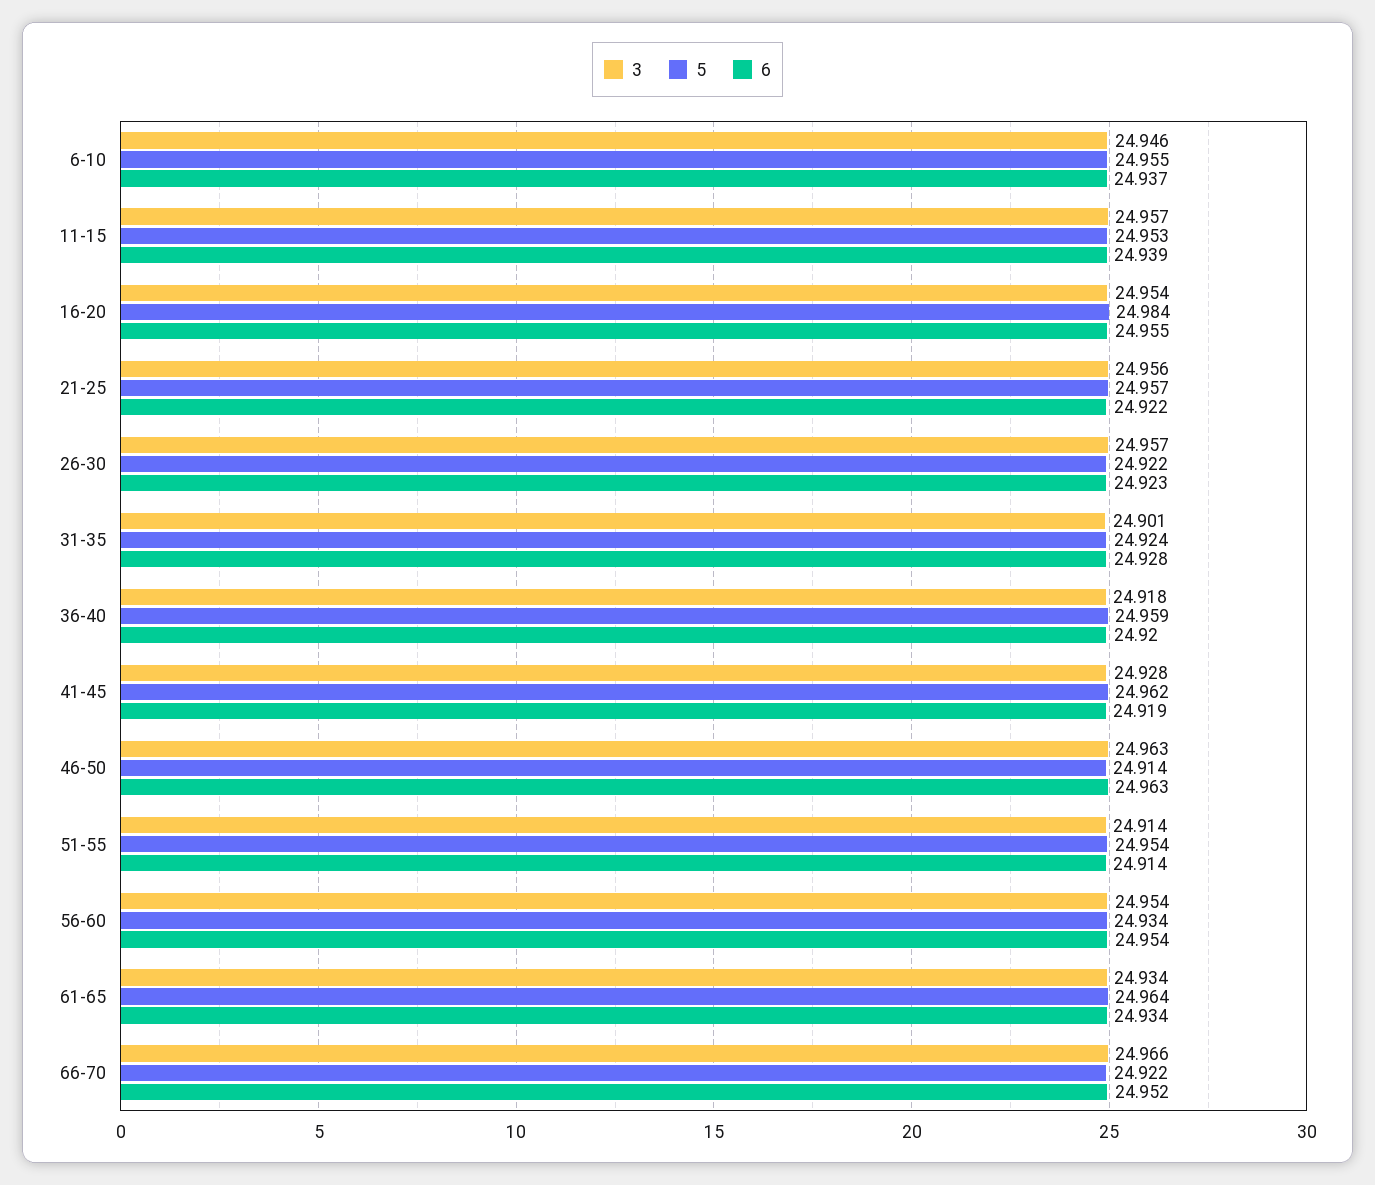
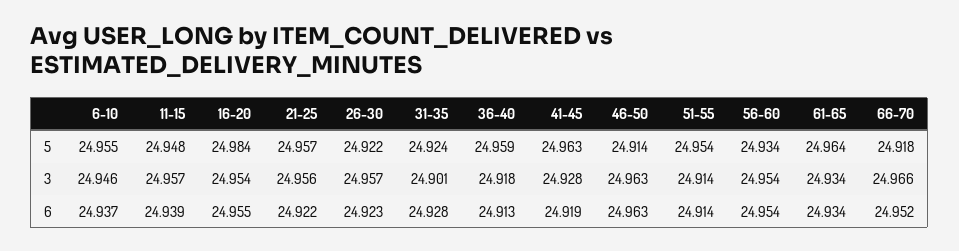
  {
    "3": {
      "6-10": 24.946,
      "11-15": 24.957,
      "16-20": 24.954,
      "21-25": 24.956,
      "26-30": 24.957,
      "31-35": 24.901,
      "36-40": 24.918,
      "41-45": 24.928,
      "46-50": 24.963,
      "51-55": 24.914,
      "56-60": 24.954,
      "61-65": 24.934,
      "66-70": 24.966
    },
    "5": {
      "6-10": 24.955,
-     "11-15": 24.953,
+     "11-15": 24.948,
      "16-20": 24.984,
      "21-25": 24.957,
      "26-30": 24.922,
      "31-35": 24.924,
      "36-40": 24.959,
-     "41-45": 24.962,
+     "41-45": 24.963,
      "46-50": 24.914,
      "51-55": 24.954,
      "56-60": 24.934,
      "61-65": 24.964,
-     "66-70": 24.922
+     "66-70": 24.918
    },
    "6": {
      "6-10": 24.937,
      "11-15": 24.939,
      "16-20": 24.955,
      "21-25": 24.922,
      "26-30": 24.923,
      "31-35": 24.928,
-     "36-40": 24.92,
+     "36-40": 24.913,
      "41-45": 24.919,
      "46-50": 24.963,
      "51-55": 24.914,
      "56-60": 24.954,
      "61-65": 24.934,
      "66-70": 24.952
    }
  }

